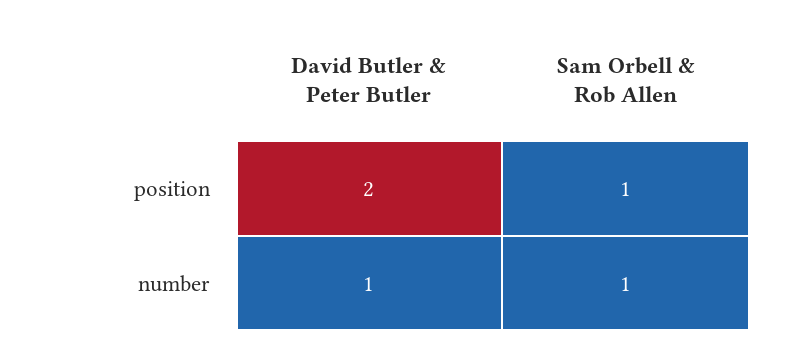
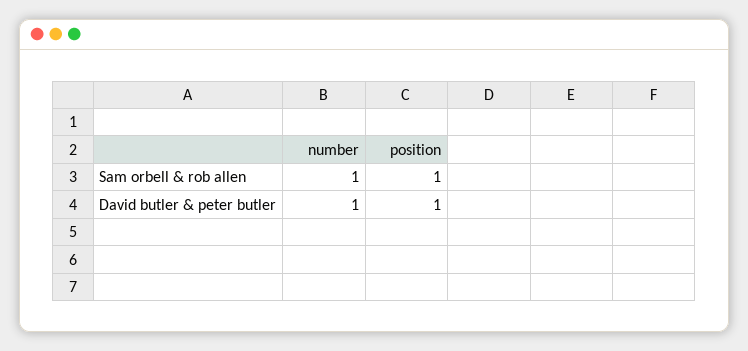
  {
    "David Butler & Peter Butler": {
-     "position": 2,
+     "position": 1,
      "number": 1
    },
    "Sam Orbell & Rob Allen": {
      "position": 1,
      "number": 1
    }
  }

